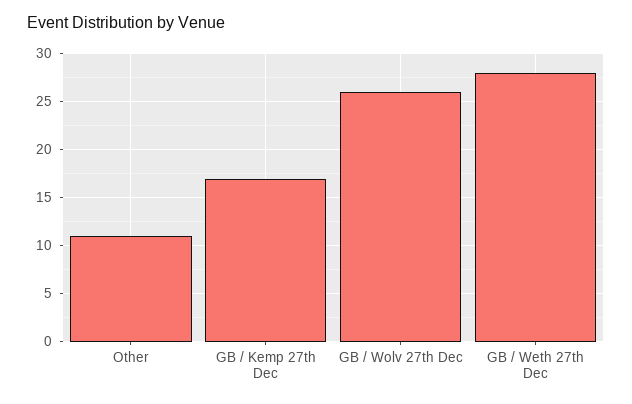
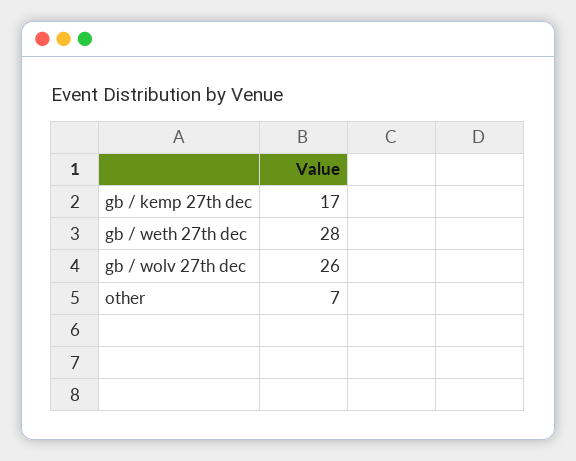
  {
-   "Other": 11,
+   "Other": 7,
    "GB / Kemp 27th Dec": 17,
    "GB / Wolv 27th Dec": 26,
    "GB / Weth 27th Dec": 28
  }

